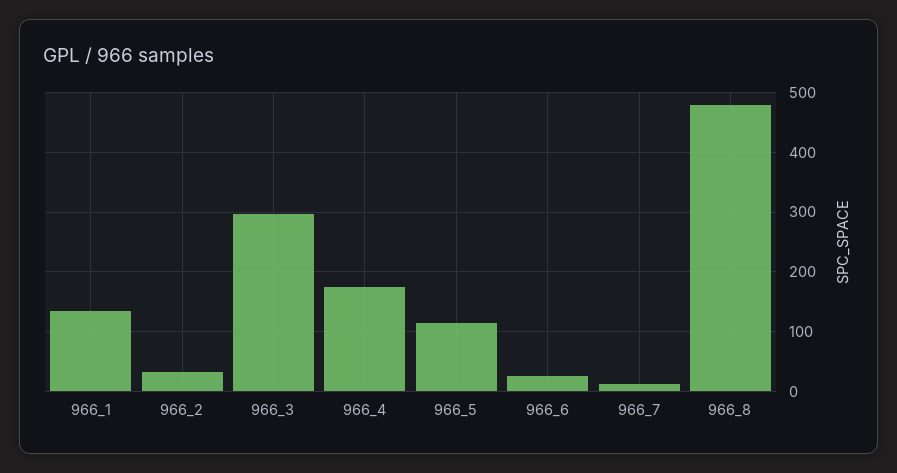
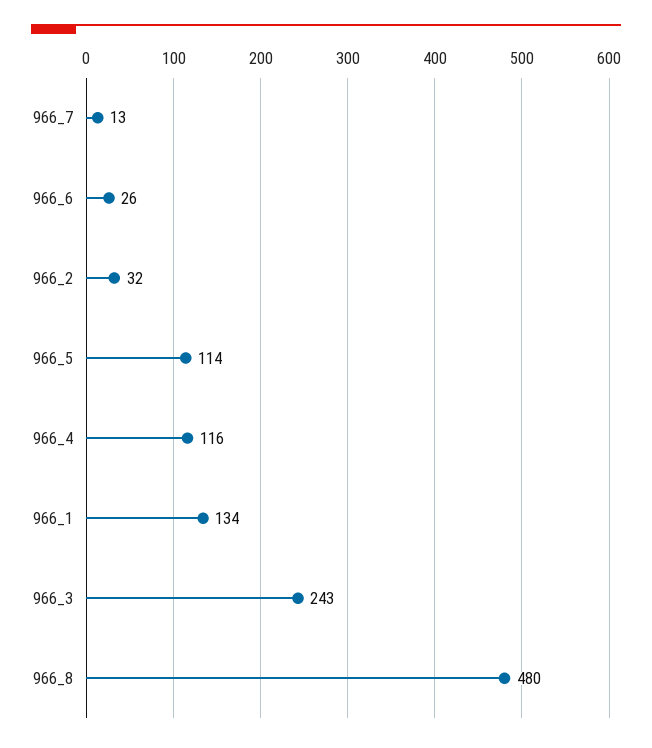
  {
    "966_1": 134,
    "966_2": 32,
-   "966_3": 300,
+   "966_3": 243,
-   "966_4": 180,
+   "966_4": 116,
    "966_5": 114,
    "966_6": 26,
    "966_7": 13,
    "966_8": 480
  }

